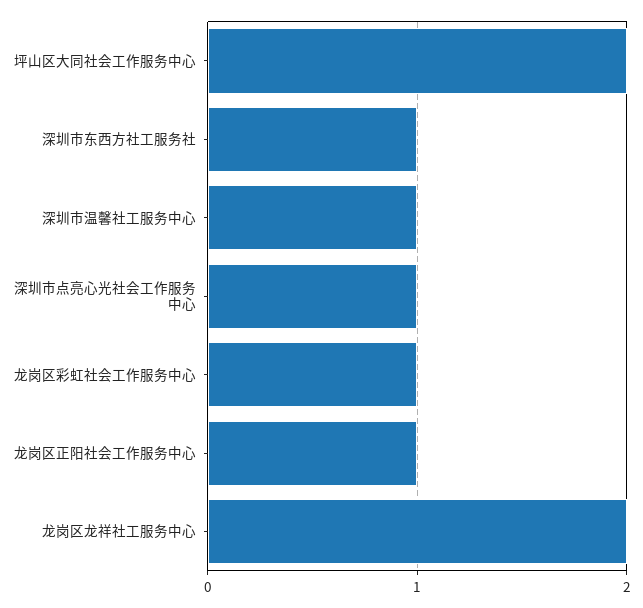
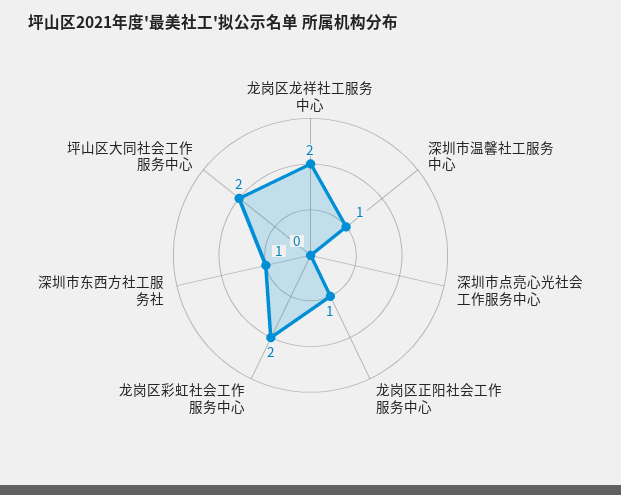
  {
    "坪山区大同社会工作服务中心": 2,
    "深圳市东西方社工服务社": 1,
    "深圳市温馨社工服务中心": 1,
-   "深圳市点亮心光社会工作服务中心": 1,
+   "深圳市点亮心光社会工作服务中心": 0,
-   "龙岗区彩虹社会工作服务中心": 1,
+   "龙岗区彩虹社会工作服务中心": 2,
    "龙岗区正阳社会工作服务中心": 1,
    "龙岗区龙祥社工服务中心": 2
  }

